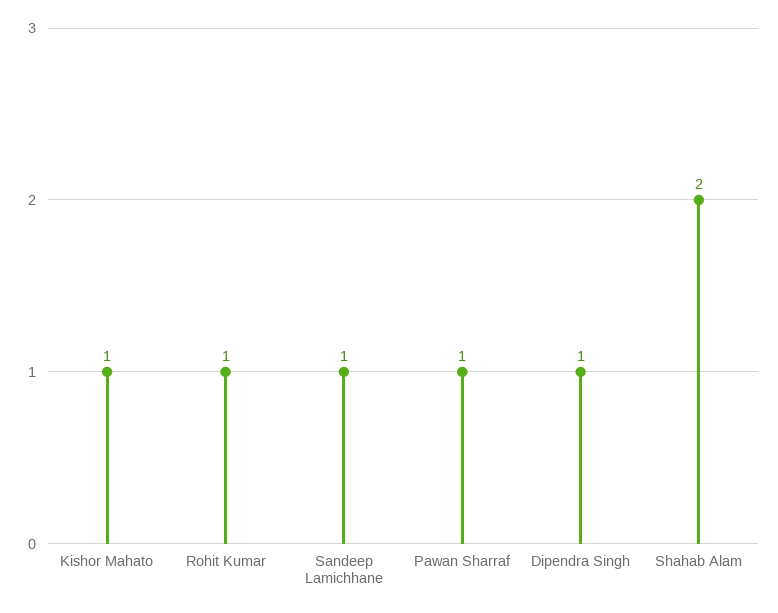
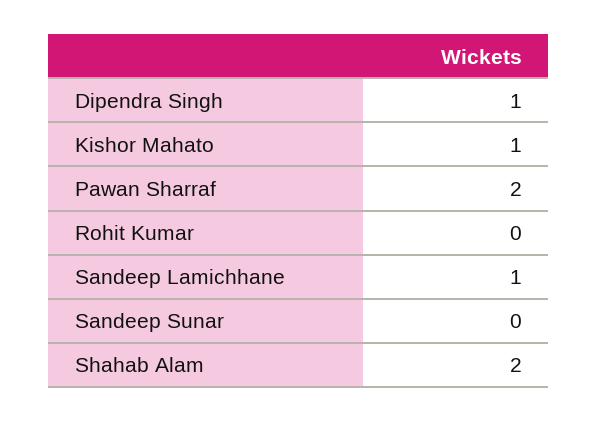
  {
    "Kishor Mahato": 1,
-   "Rohit Kumar": 1,
+   "Rohit Kumar": 0,
    "Sandeep Lamichhane": 1,
-   "Pawan Sharraf": 1,
+   "Pawan Sharraf": 2,
    "Dipendra Singh": 1,
-   "Shahab Alam": 2
+   "Shahab Alam": 2,
+   "Sandeep Sunar": 0
  }

